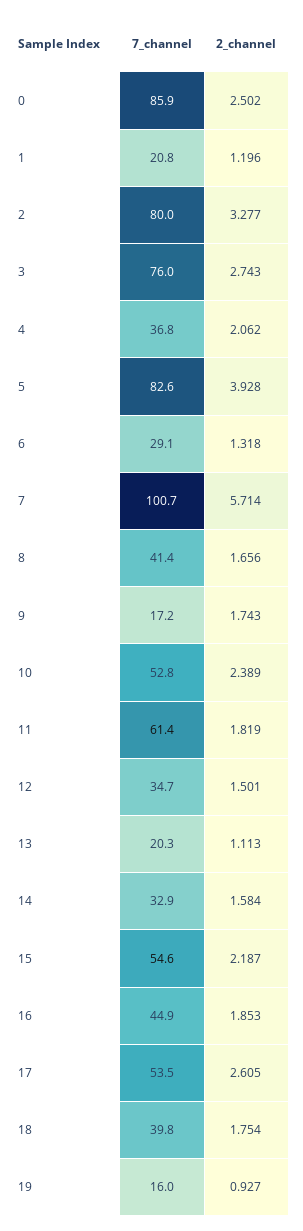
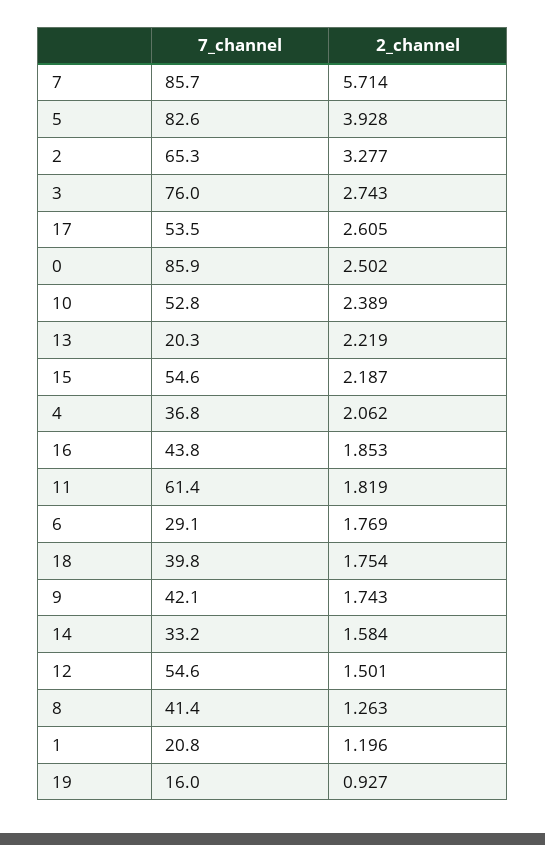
  {
    "7_channel": {
      "0": 85.9,
      "1": 20.8,
-     "2": 80,
+     "2": 65.3,
      "3": 76,
      "4": 36.8,
      "5": 82.6,
      "6": 29.1,
-     "7": 100.7,
+     "7": 85.7,
      "8": 41.4,
-     "9": 17.2,
+     "9": 42.1,
      "10": 52.8,
      "11": 61.4,
-     "12": 34.7,
+     "12": 54.6,
      "13": 20.3,
-     "14": 32.9,
+     "14": 33.2,
      "15": 54.6,
-     "16": 44.9,
+     "16": 43.8,
      "17": 53.5,
      "18": 39.8,
      "19": 16
    },
    "2_channel": {
      "0": 2.502,
      "1": 1.196,
      "2": 3.277,
      "3": 2.743,
      "4": 2.062,
      "5": 3.928,
-     "6": 1.318,
+     "6": 1.769,
      "7": 5.714,
-     "8": 1.656,
+     "8": 1.263,
      "9": 1.743,
      "10": 2.389,
      "11": 1.819,
      "12": 1.501,
-     "13": 1.113,
+     "13": 2.219,
      "14": 1.584,
      "15": 2.187,
      "16": 1.853,
      "17": 2.605,
      "18": 1.754,
      "19": 0.927
    }
  }

